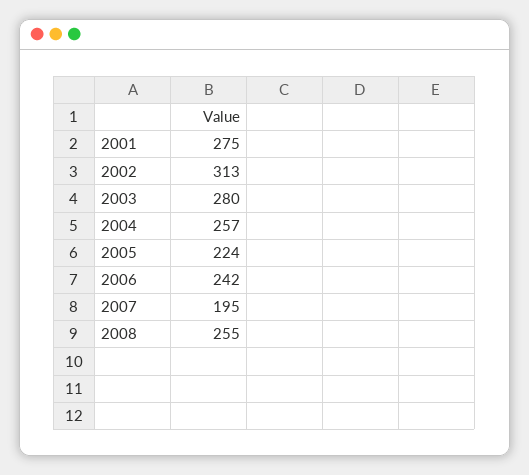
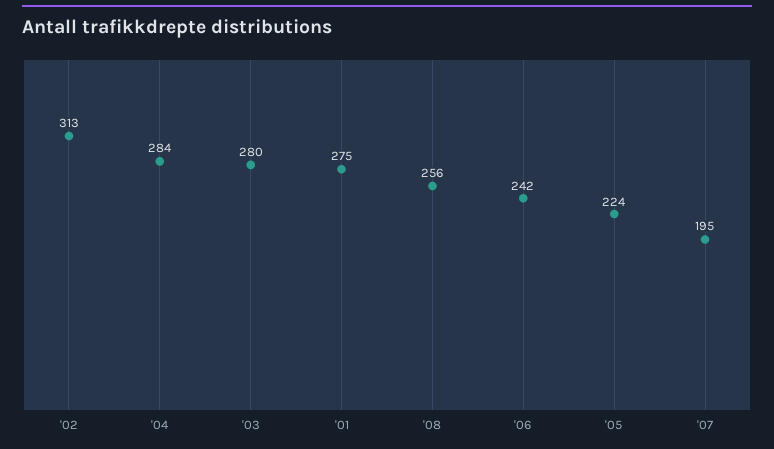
  {
    "2001": 275,
    "2002": 313,
    "2003": 280,
-   "2004": 257,
+   "2004": 284,
    "2005": 224,
    "2006": 242,
    "2007": 195,
-   "2008": 255
+   "2008": 256
  }

